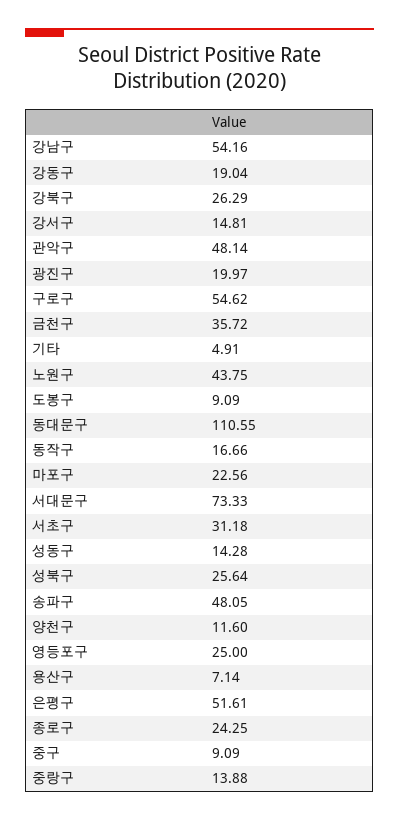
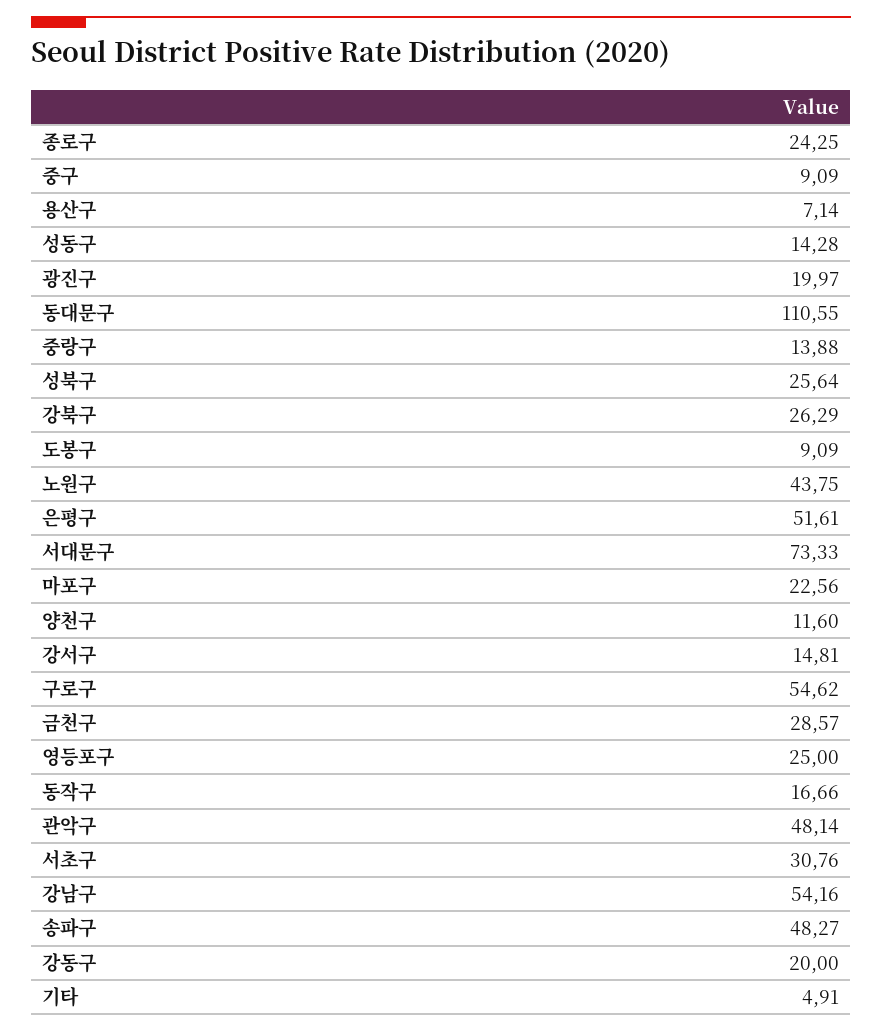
  {
    "강남구": 54.16,
-   "강동구": 19.04,
+   "강동구": 20,
    "강북구": 26.29,
    "강서구": 14.81,
    "관악구": 48.14,
    "광진구": 19.97,
    "구로구": 54.62,
-   "금천구": 35.72,
+   "금천구": 28.57,
    "기타": 4.91,
    "노원구": 43.75,
    "도봉구": 9.09,
    "동대문구": 110.55,
    "동작구": 16.66,
    "마포구": 22.56,
    "서대문구": 73.33,
-   "서초구": 31.18,
+   "서초구": 30.76,
    "성동구": 14.28,
    "성북구": 25.64,
-   "송파구": 48.05,
+   "송파구": 48.27,
    "양천구": 11.6,
    "영등포구": 25,
    "용산구": 7.14,
    "은평구": 51.61,
    "종로구": 24.25,
    "중구": 9.09,
    "중랑구": 13.88
  }

